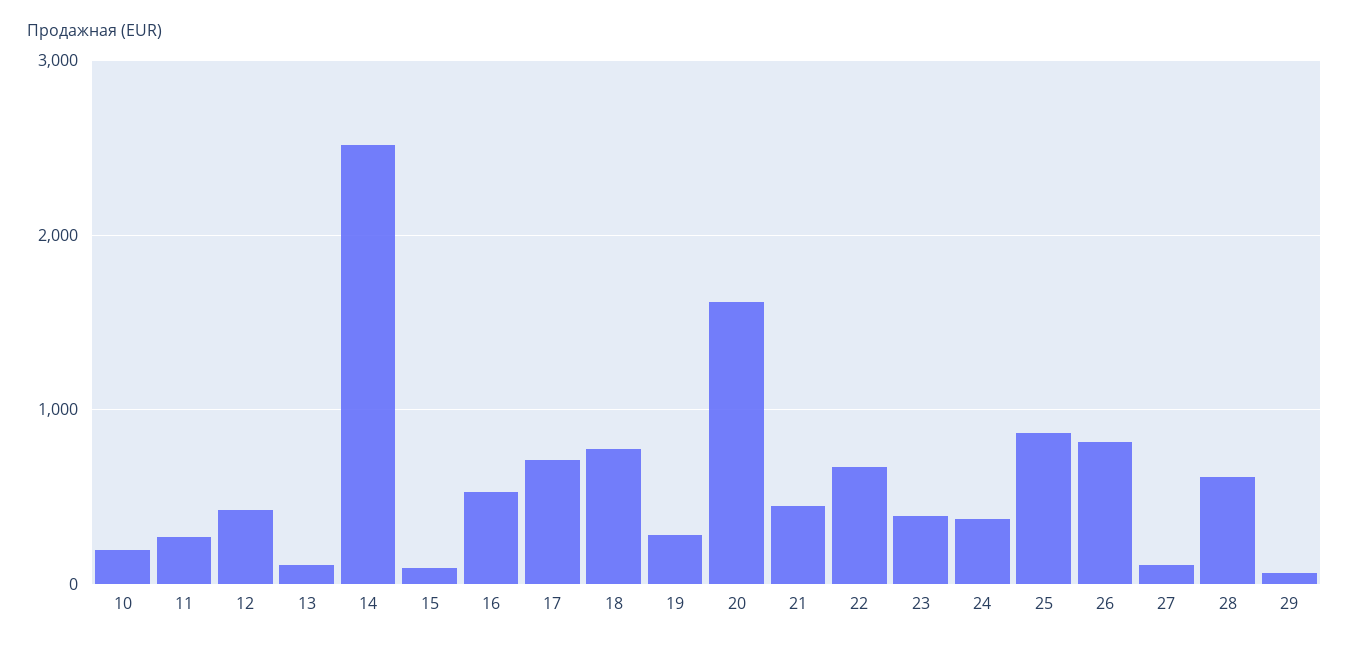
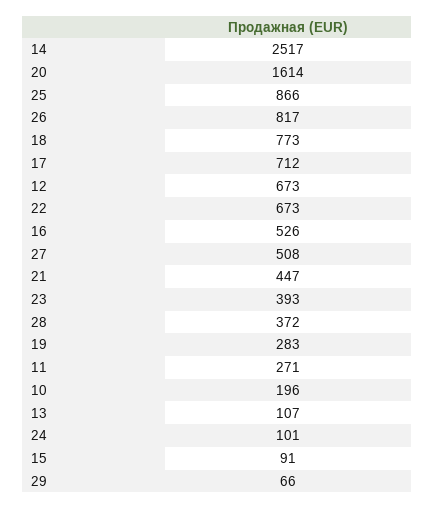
  {
    "10": 196,
    "11": 271,
-   "12": 400,
+   "12": 673,
    "13": 107,
    "14": 2517,
    "15": 91,
    "16": 526,
    "17": 712,
    "18": 773,
    "19": 283,
    "20": 1614,
    "21": 447,
    "22": 673,
    "23": 393,
-   "24": 400,
+   "24": 101,
    "25": 866,
    "26": 817,
-   "27": 100,
+   "27": 508,
-   "28": 600,
+   "28": 372,
    "29": 66
  }

